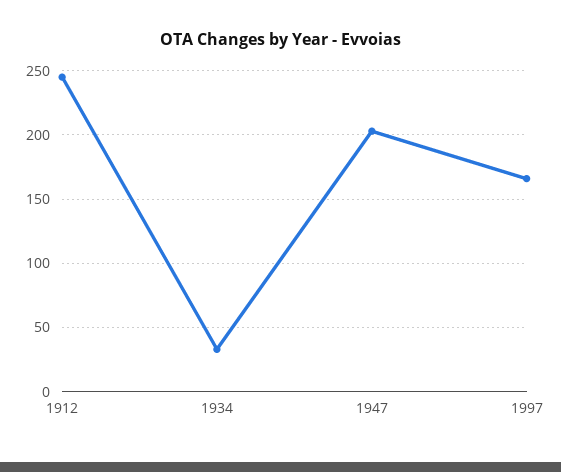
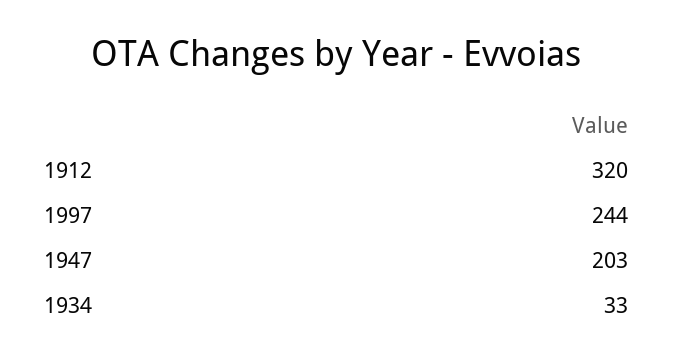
  {
-   "1912": 245,
+   "1912": 320,
    "1934": 33,
    "1947": 203,
-   "1997": 165
+   "1997": 244
  }

